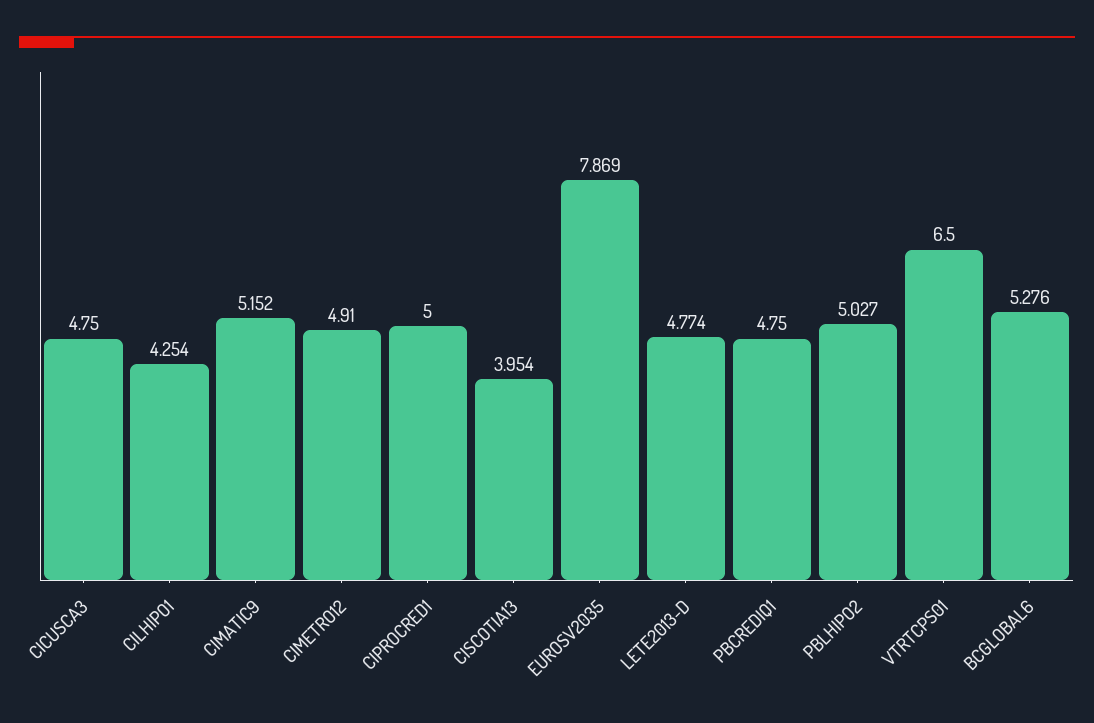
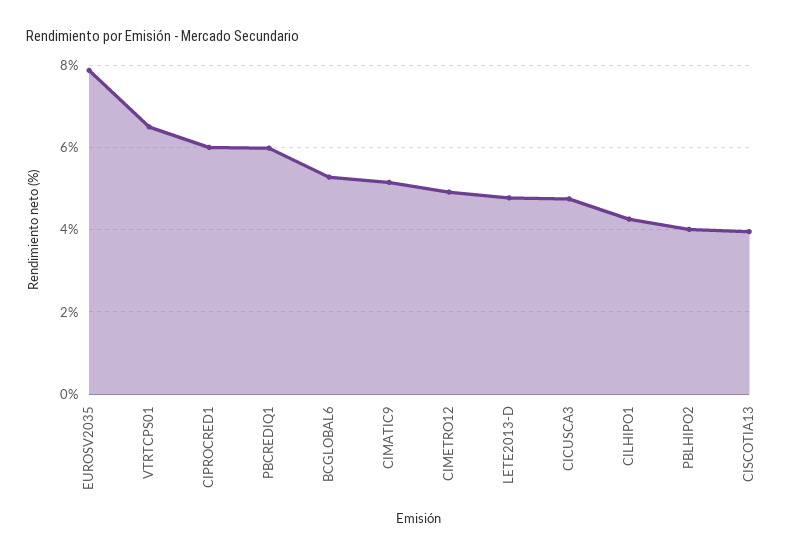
  {
    "CICUSCA3": 4.75,
    "CILHIPO1": 4.254,
    "CIMATIC9": 5.152,
    "CIMETRO12": 4.91,
-   "CIPROCRED1": 5,
+   "CIPROCRED1": 6,
    "CISCOTIA13": 3.954,
    "EUROSV2035": 7.869,
    "LETE2013-D": 4.774,
-   "PBCREDIQ1": 4.75,
+   "PBCREDIQ1": 6,
-   "PBLHIPO2": 5.027,
+   "PBLHIPO2": 4,
    "VTRTCPS01": 6.5,
    "BCGLOBAL6": 5.276
  }

